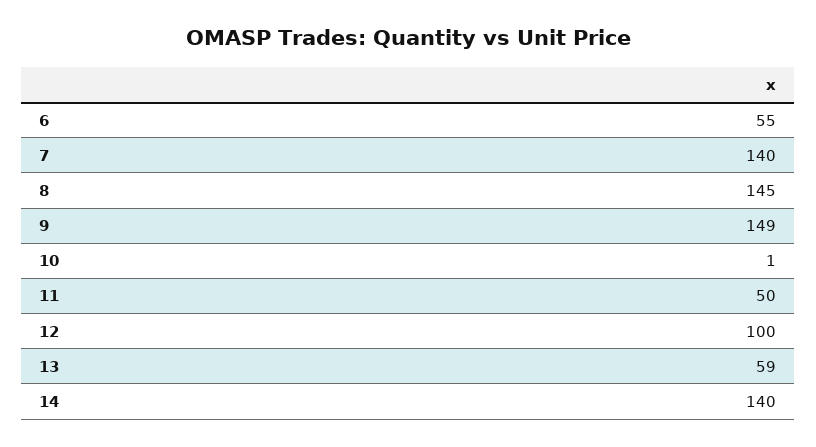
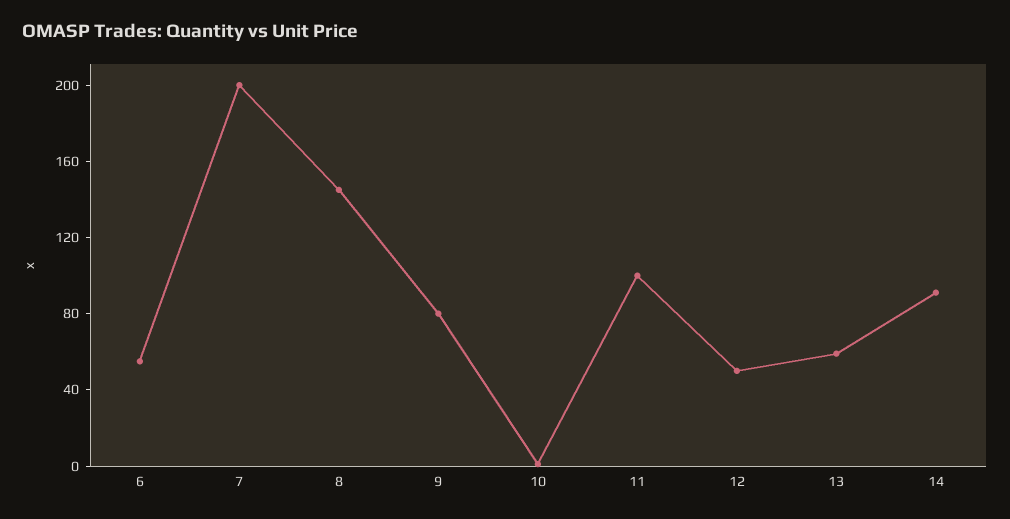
  {
    "6": 55,
-   "7": 140,
+   "7": 200,
    "8": 145,
-   "9": 149,
+   "9": 80,
    "10": 1,
-   "11": 50,
+   "11": 100,
-   "12": 100,
+   "12": 50,
    "13": 59,
-   "14": 140
+   "14": 90
  }

